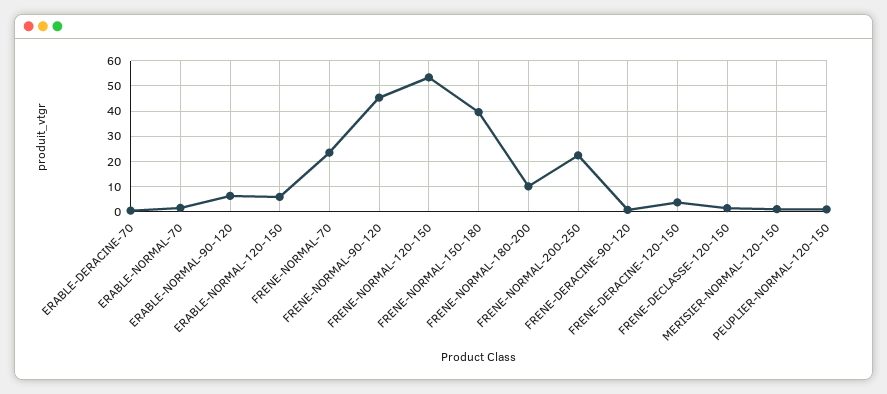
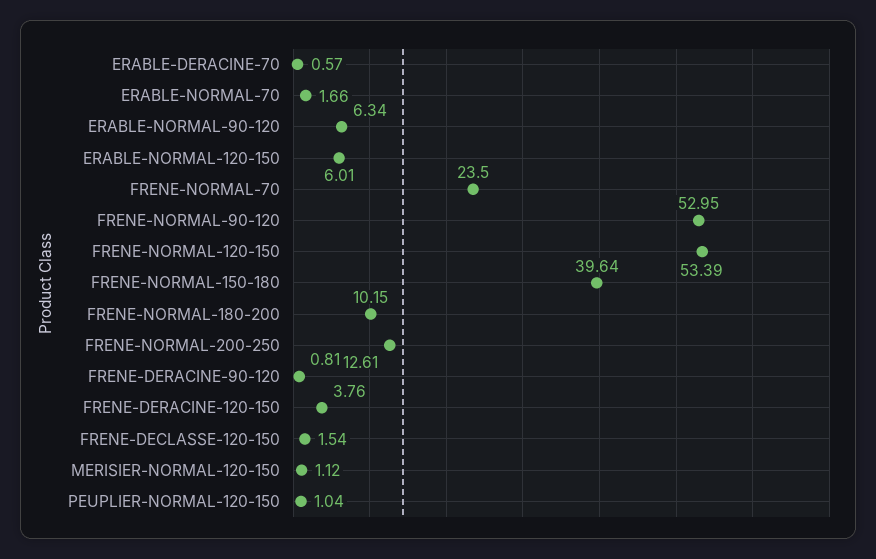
  {
    "ERABLE-DERACINE-70": 0.57,
    "ERABLE-NORMAL-70": 1.66,
    "ERABLE-NORMAL-90-120": 6.34,
    "ERABLE-NORMAL-120-150": 6.01,
    "FRENE-NORMAL-70": 23.5,
-   "FRENE-NORMAL-90-120": 45,
+   "FRENE-NORMAL-90-120": 52.95,
    "FRENE-NORMAL-120-150": 53.39,
    "FRENE-NORMAL-150-180": 39.64,
    "FRENE-NORMAL-180-200": 10.15,
-   "FRENE-NORMAL-200-250": 22.5,
+   "FRENE-NORMAL-200-250": 12.61,
    "FRENE-DERACINE-90-120": 0.81,
    "FRENE-DERACINE-120-150": 3.76,
    "FRENE-DECLASSE-120-150": 1.54,
    "MERISIER-NORMAL-120-150": 1.12,
    "PEUPLIER-NORMAL-120-150": 1.04
  }

